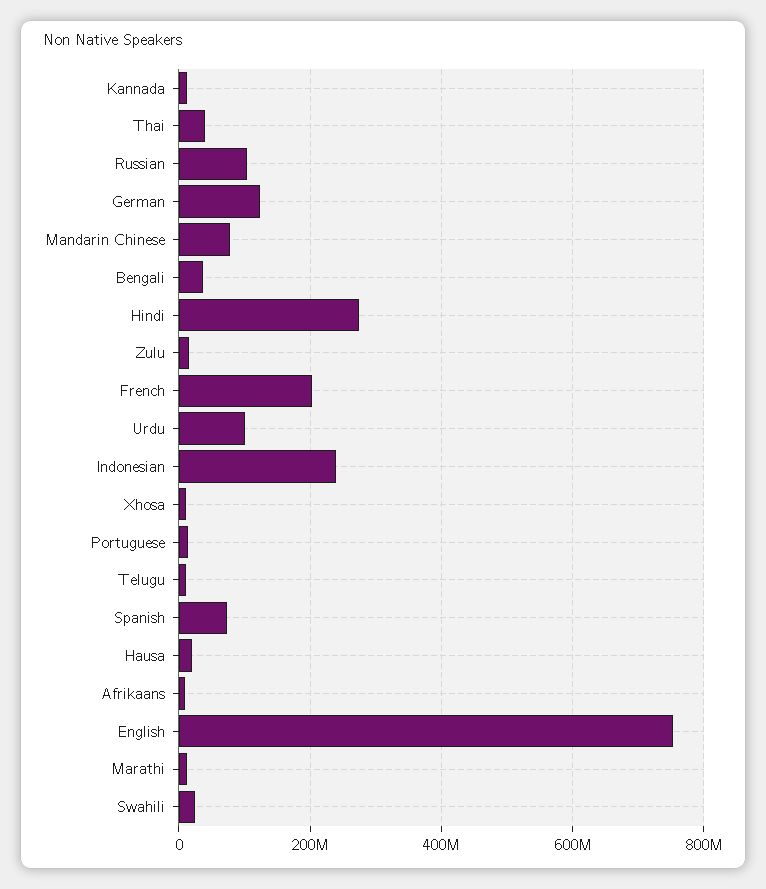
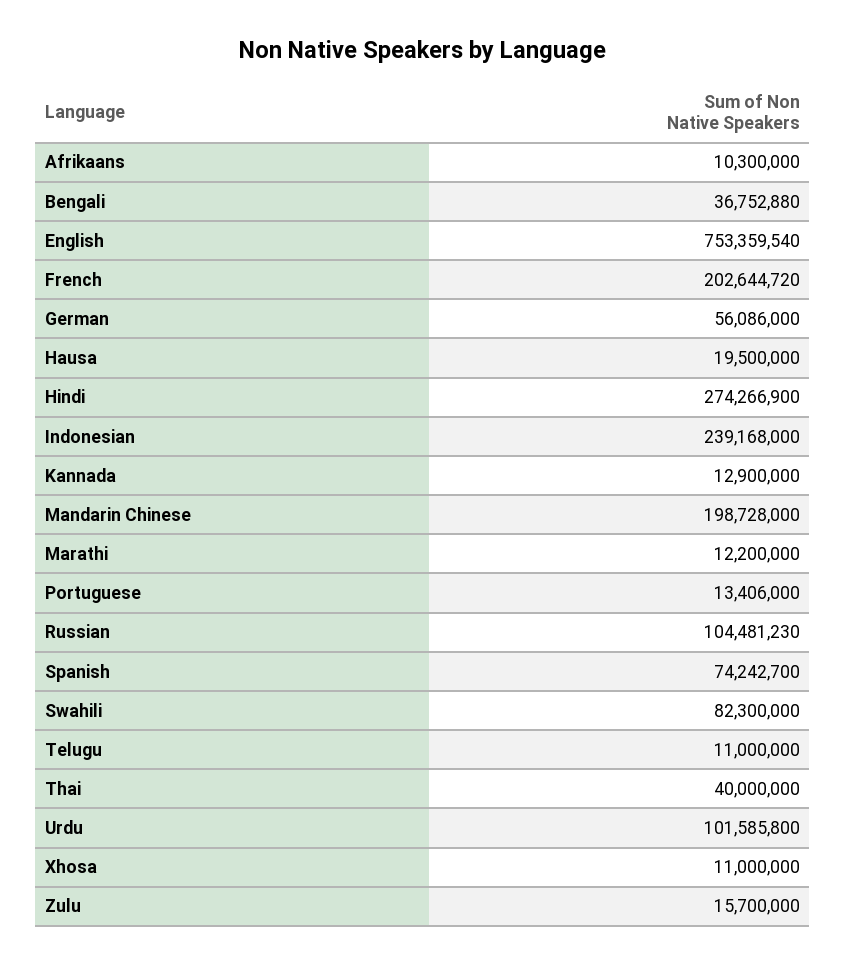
  {
    "Kannada": 12900000,
    "Thai": 40000000,
    "Russian": 104481230,
-   "German": 120000000,
+   "German": 56086000,
-   "Mandarin Chinese": 80000000,
+   "Mandarin Chinese": 198728000,
    "Bengali": 36752880,
    "Hindi": 274266900,
    "Zulu": 15700000,
    "French": 202644720,
    "Urdu": 101585800,
    "Indonesian": 239168000,
    "Xhosa": 11000000,
    "Portuguese": 13406000,
    "Telugu": 11000000,
    "Spanish": 74242700,
    "Hausa": 19500000,
    "Afrikaans": 10300000,
    "English": 753359540,
    "Marathi": 12200000,
-   "Swahili": 20000000
+   "Swahili": 82300000
  }

